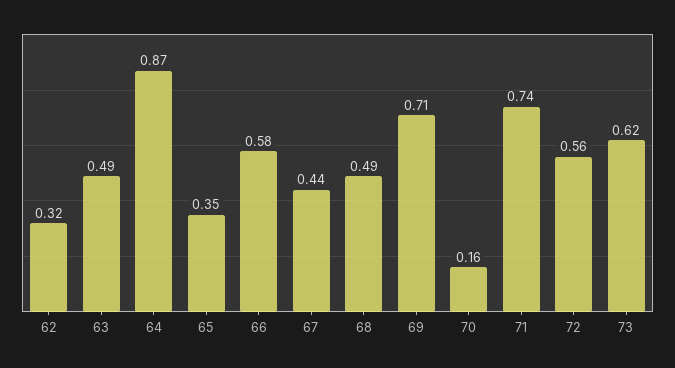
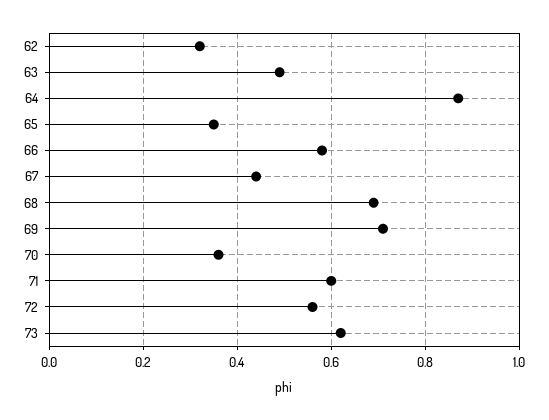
  {
    "62": 0.32,
    "63": 0.49,
    "64": 0.87,
    "65": 0.35,
    "66": 0.58,
    "67": 0.44,
-   "68": 0.49,
+   "68": 0.7,
    "69": 0.71,
-   "70": 0.16,
+   "70": 0.35,
-   "71": 0.74,
+   "71": 0.6,
    "72": 0.56,
    "73": 0.62
  }

